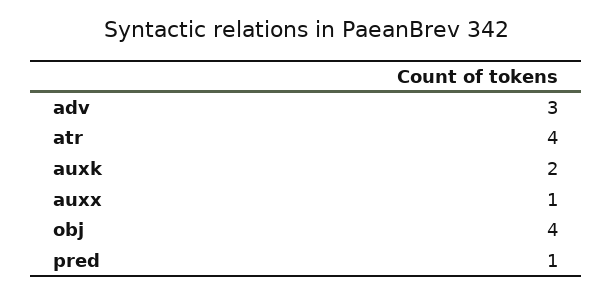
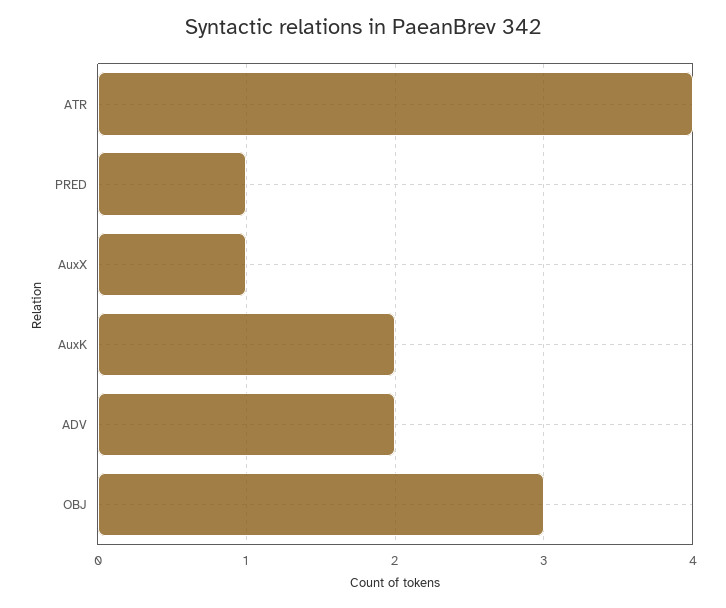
  {
-   "adv": 3,
+   "adv": 2,
    "atr": 4,
    "auxk": 2,
    "auxx": 1,
-   "obj": 4,
+   "obj": 3,
    "pred": 1
  }

